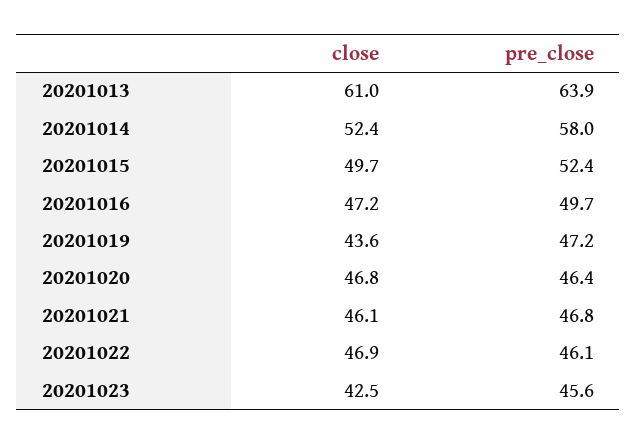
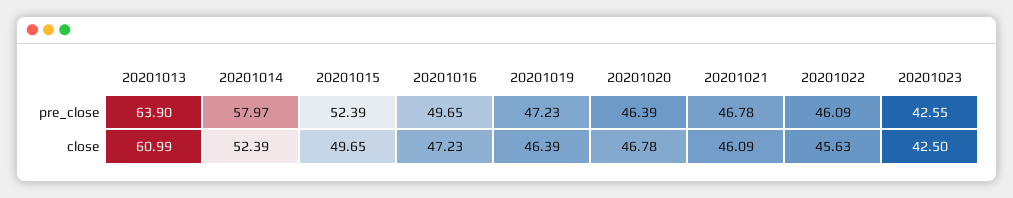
  {
    "close": {
      "20201013": 60.99,
      "20201014": 52.39,
      "20201015": 49.65,
      "20201016": 47.23,
-     "20201019": 43.6,
+     "20201019": 46.39,
      "20201020": 46.78,
      "20201021": 46.09,
-     "20201022": 46.9,
+     "20201022": 45.63,
      "20201023": 42.5
    },
    "pre_close": {
      "20201013": 63.9,
      "20201014": 57.97,
      "20201015": 52.39,
      "20201016": 49.65,
      "20201019": 47.23,
      "20201020": 46.39,
      "20201021": 46.78,
      "20201022": 46.09,
-     "20201023": 45.6
+     "20201023": 42.55
    }
  }

